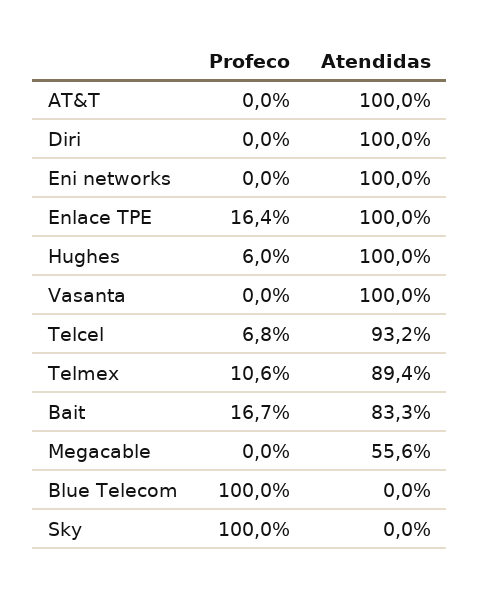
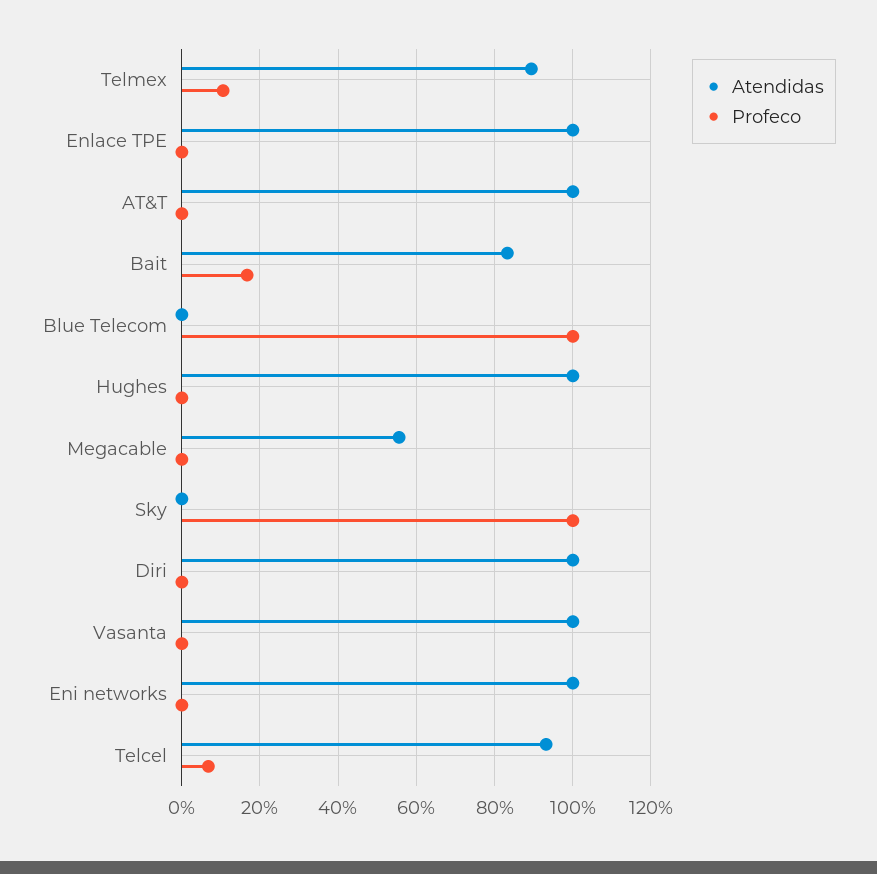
  {
    "Profeco": {
      "AT&T": 0,
      "Diri": 0,
      "Eni networks": 0,
-     "Enlace TPE": 16.4,
+     "Enlace TPE": 0,
-     "Hughes": 6,
+     "Hughes": 0,
      "Vasanta": 0,
      "Telcel": 6.8,
      "Telmex": 10.6,
      "Bait": 16.7,
      "Megacable": 0,
      "Blue Telecom": 100,
      "Sky": 100
    },
    "Atendidas": {
      "AT&T": 100,
      "Diri": 100,
      "Eni networks": 100,
      "Enlace TPE": 100,
      "Hughes": 100,
      "Vasanta": 100,
      "Telcel": 93.2,
      "Telmex": 89.4,
      "Bait": 83.3,
      "Megacable": 55.6,
      "Blue Telecom": 0,
      "Sky": 0
    }
  }

